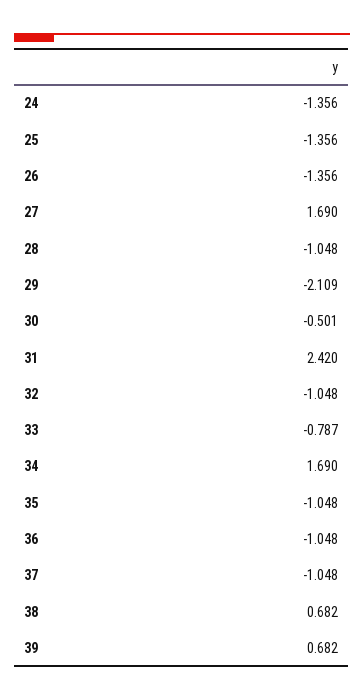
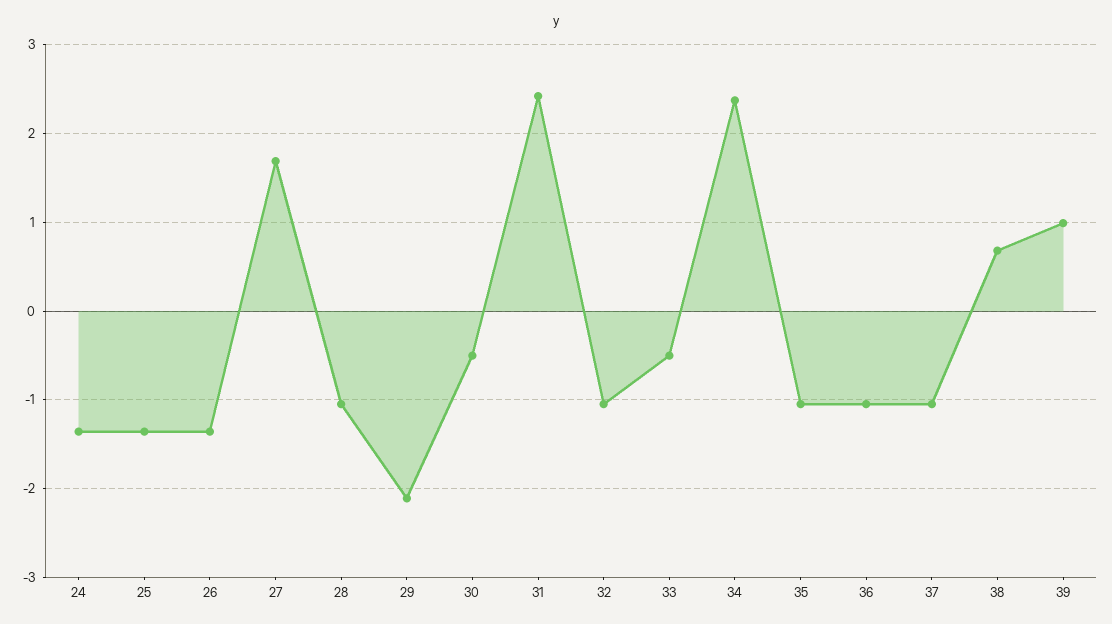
  {
    "24": -1.356,
    "25": -1.356,
    "26": -1.356,
    "27": 1.69,
    "28": -1.048,
    "29": -2.109,
    "30": -0.501,
    "31": 2.42,
    "32": -1.048,
-   "33": -0.787,
+   "33": -0.5,
-   "34": 1.69,
+   "34": 2.4,
    "35": -1.048,
    "36": -1.048,
    "37": -1.048,
    "38": 0.682,
-   "39": 0.682
+   "39": 1
  }

